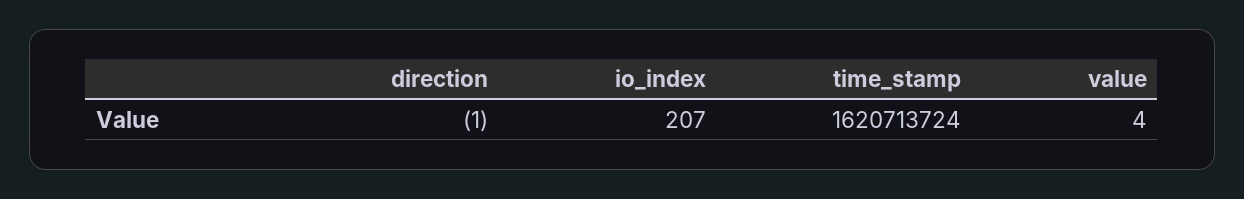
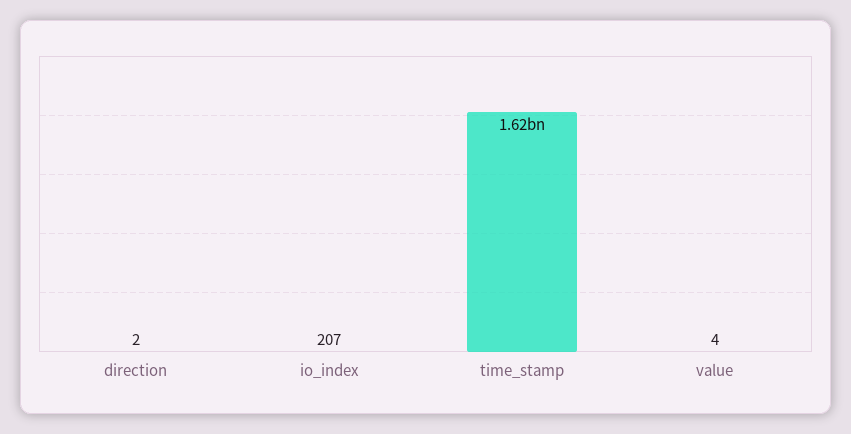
  {
-   "direction": -1,
+   "direction": 2,
    "io_index": 207,
    "time_stamp": 1620713724,
    "value": 4
  }

